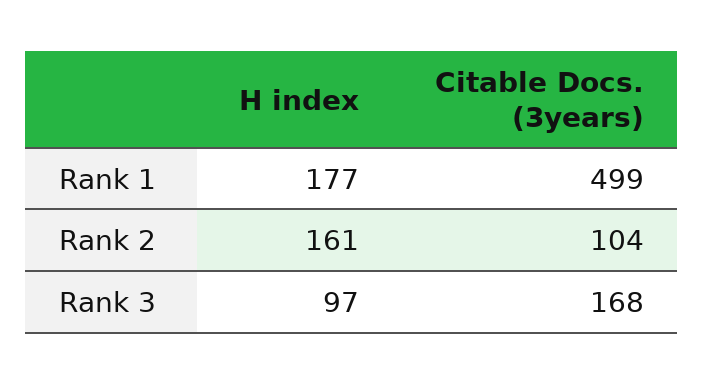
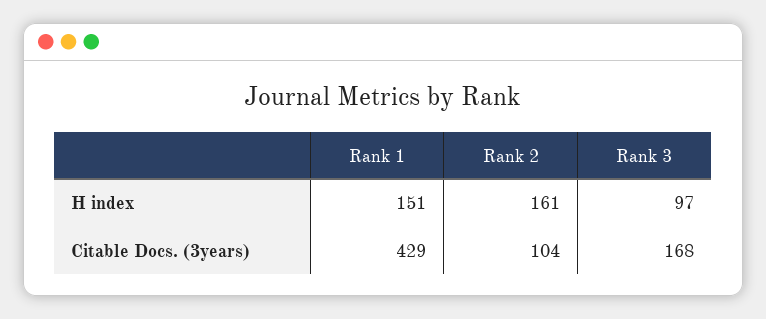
  {
    "H index": {
-     "Rank 1": 177,
+     "Rank 1": 151,
      "Rank 2": 161,
      "Rank 3": 97
    },
    "Citable Docs. (3years)": {
-     "Rank 1": 499,
+     "Rank 1": 429,
      "Rank 2": 104,
      "Rank 3": 168
    }
  }

